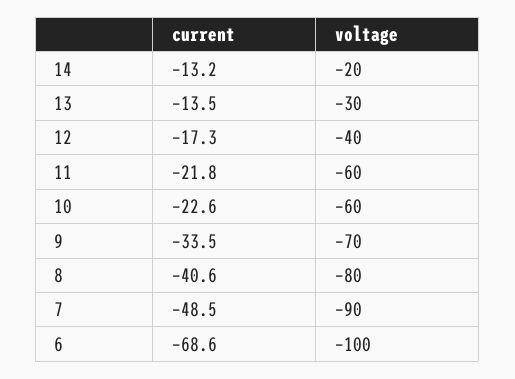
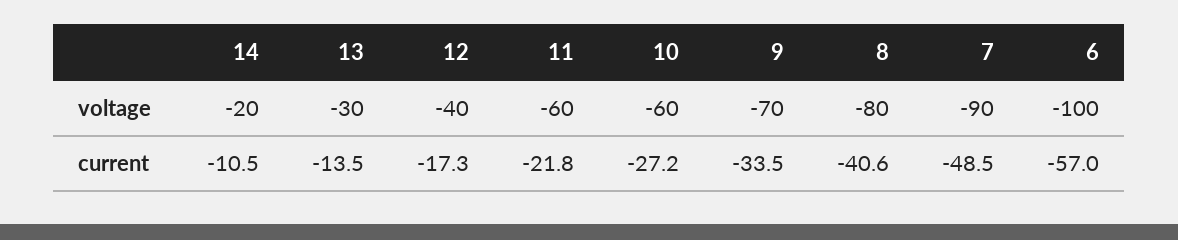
  {
    "current": {
-     "14": -13.2,
+     "14": -10.5,
      "13": -13.5,
      "12": -17.3,
      "11": -21.8,
-     "10": -22.6,
+     "10": -27.2,
      "9": -33.5,
      "8": -40.6,
      "7": -48.5,
-     "6": -68.6
+     "6": -57
    },
    "voltage": {
      "14": -20,
      "13": -30,
      "12": -40,
      "11": -60,
      "10": -60,
      "9": -70,
      "8": -80,
      "7": -90,
      "6": -100
    }
  }

